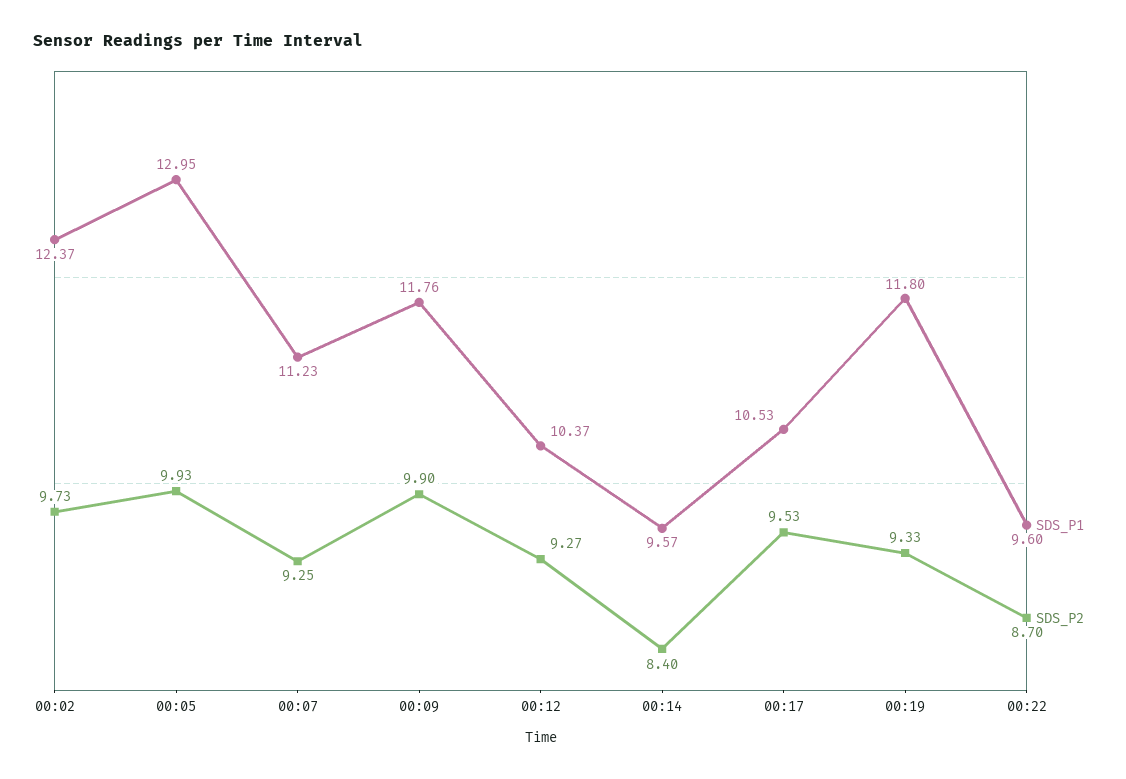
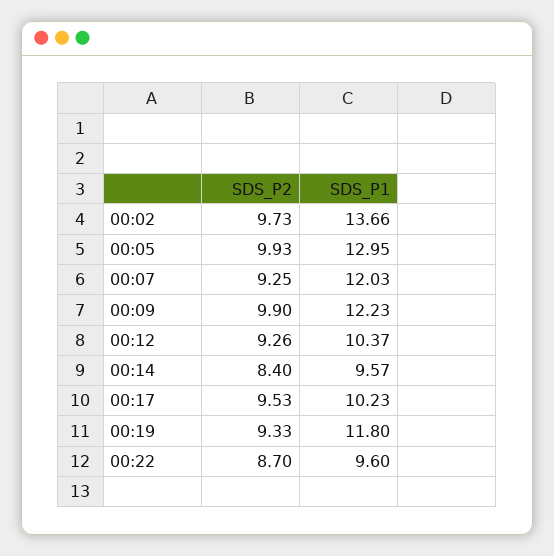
  {
    "SDS_P1": {
-     "00:02": 12.37,
+     "00:02": 13.66,
      "00:05": 12.95,
-     "00:07": 11.23,
+     "00:07": 12.03,
-     "00:09": 11.76,
+     "00:09": 12.23,
      "00:12": 10.37,
      "00:14": 9.57,
-     "00:17": 10.53,
+     "00:17": 10.23,
      "00:19": 11.8,
      "00:22": 9.6
    },
    "SDS_P2": {
      "00:02": 9.73,
      "00:05": 9.93,
      "00:07": 9.25,
      "00:09": 9.9,
-     "00:12": 9.27,
+     "00:12": 9.26,
      "00:14": 8.4,
      "00:17": 9.53,
      "00:19": 9.33,
      "00:22": 8.7
    }
  }

